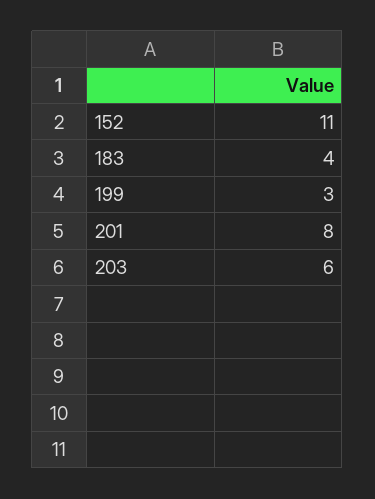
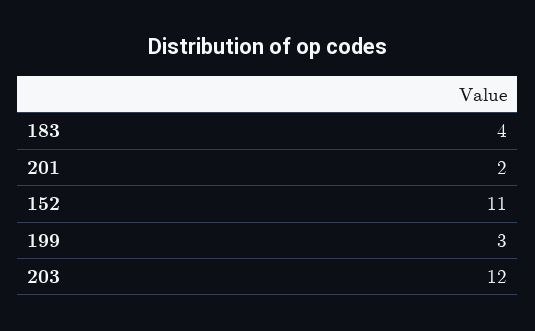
  {
    "152": 11,
    "183": 4,
    "199": 3,
-   "201": 8,
+   "201": 2,
-   "203": 6
+   "203": 12
  }

